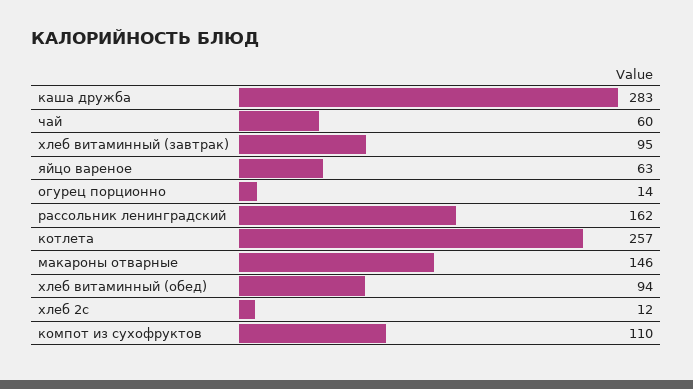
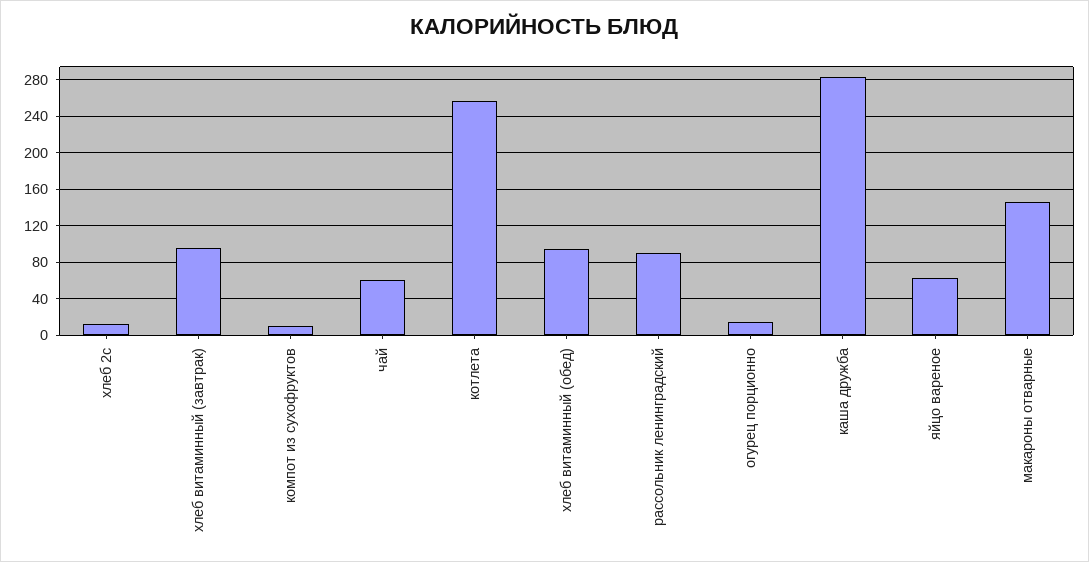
  {
    "каша дружба": 283,
    "чай": 60,
    "хлеб витаминный (завтрак)": 95,
    "яйцо вареное": 63,
    "огурец порционно": 14,
-   "рассольник ленинградский": 162,
+   "рассольник ленинградский": 90,
    "котлета": 257,
    "макароны отварные": 146,
    "хлеб витаминный (обед)": 94,
    "хлеб 2с": 12,
-   "компот из сухофруктов": 110
+   "компот из сухофруктов": 10
  }

